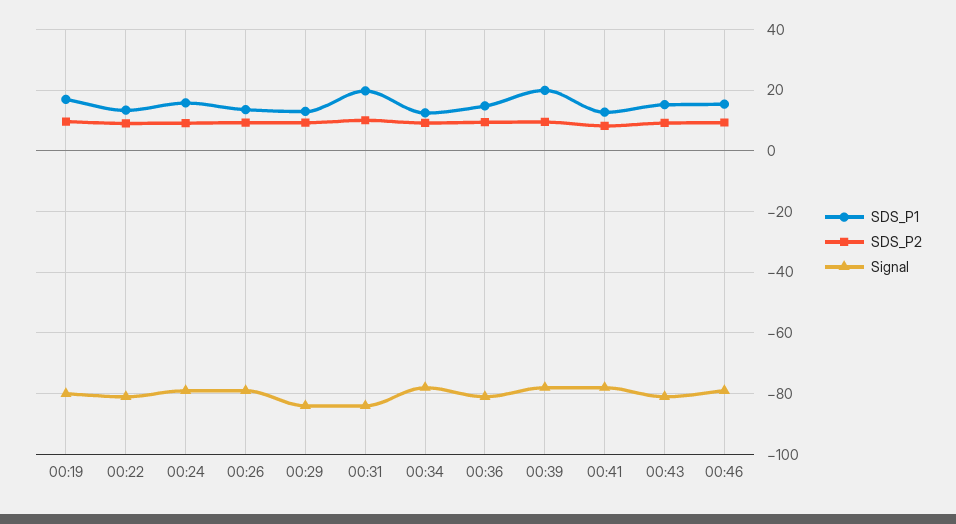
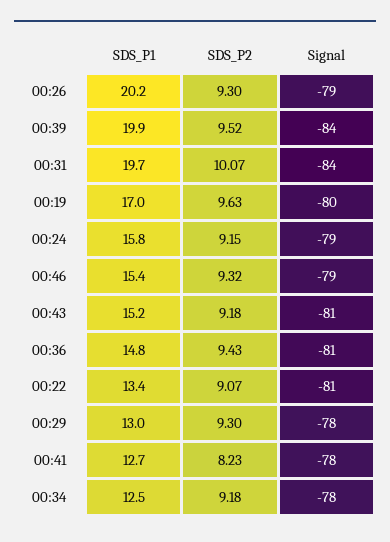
  {
    "SDS_P1": {
      "00:19": 17,
      "00:22": 13.4,
      "00:24": 15.8,
-     "00:26": 14,
+     "00:26": 20.2,
      "00:29": 13,
      "00:31": 19.7,
      "00:34": 12.5,
      "00:36": 14.8,
      "00:39": 19.9,
      "00:41": 12.7,
      "00:43": 15.2,
      "00:46": 15.4
    },
    "SDS_P2": {
      "00:19": 9.63,
      "00:22": 9.07,
      "00:24": 9.15,
      "00:26": 9.3,
      "00:29": 9.3,
      "00:31": 10.07,
      "00:34": 9.18,
      "00:36": 9.43,
      "00:39": 9.52,
      "00:41": 8.23,
      "00:43": 9.18,
      "00:46": 9.32
    },
    "Signal": {
      "00:19": -80,
      "00:22": -81,
      "00:24": -79,
      "00:26": -79,
-     "00:29": -84,
+     "00:29": -78,
      "00:31": -84,
      "00:34": -78,
      "00:36": -81,
-     "00:39": -78,
+     "00:39": -84,
      "00:41": -78,
      "00:43": -81,
      "00:46": -79
    }
  }

